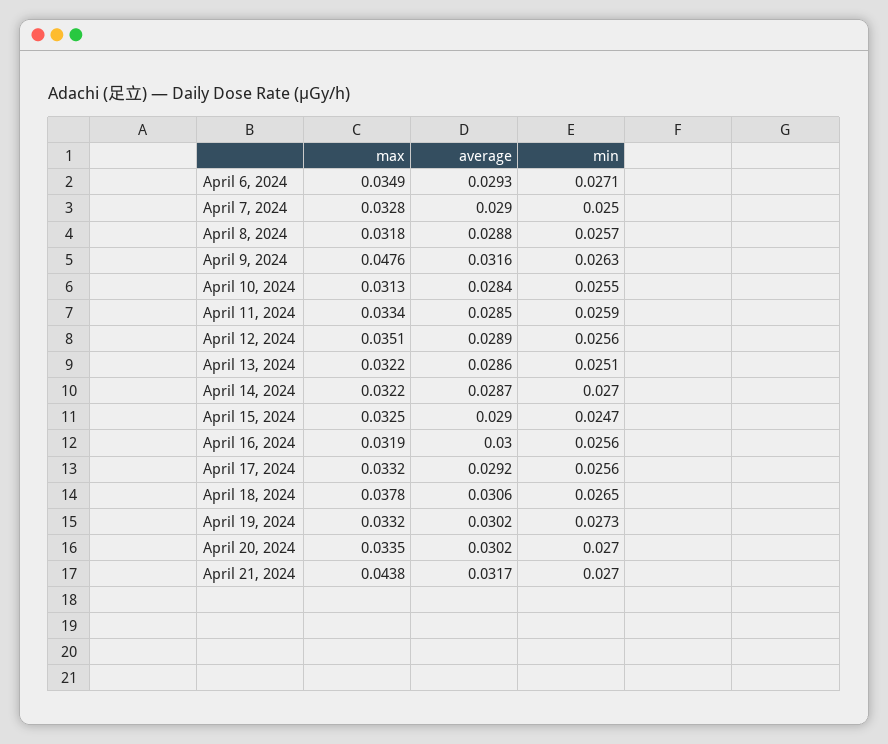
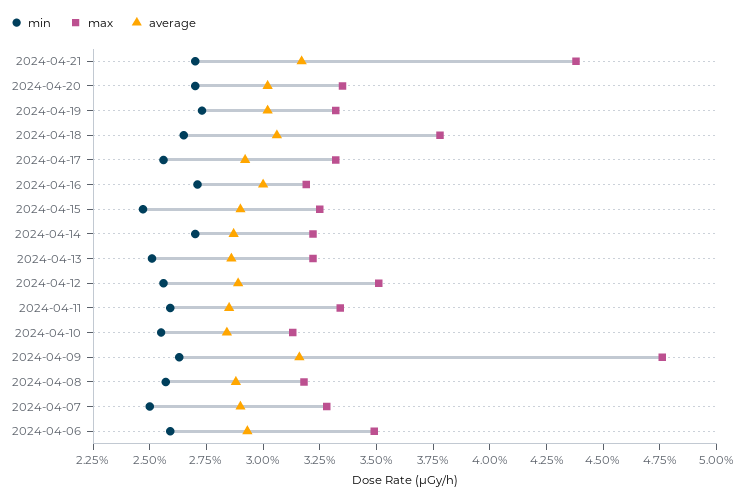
  {
    "max": {
      "April 6, 2024": 0.0349,
      "April 7, 2024": 0.0328,
      "April 8, 2024": 0.0318,
      "April 9, 2024": 0.0476,
      "April 10, 2024": 0.0313,
      "April 11, 2024": 0.0334,
      "April 12, 2024": 0.0351,
      "April 13, 2024": 0.0322,
      "April 14, 2024": 0.0322,
      "April 15, 2024": 0.0325,
      "April 16, 2024": 0.0319,
      "April 17, 2024": 0.0332,
      "April 18, 2024": 0.0378,
      "April 19, 2024": 0.0332,
      "April 20, 2024": 0.0335,
      "April 21, 2024": 0.0438
    },
    "average": {
      "April 6, 2024": 0.0293,
      "April 7, 2024": 0.029,
      "April 8, 2024": 0.0288,
      "April 9, 2024": 0.0316,
      "April 10, 2024": 0.0284,
      "April 11, 2024": 0.0285,
      "April 12, 2024": 0.0289,
      "April 13, 2024": 0.0286,
      "April 14, 2024": 0.0287,
      "April 15, 2024": 0.029,
      "April 16, 2024": 0.03,
      "April 17, 2024": 0.0292,
      "April 18, 2024": 0.0306,
      "April 19, 2024": 0.0302,
      "April 20, 2024": 0.0302,
      "April 21, 2024": 0.0317
    },
    "min": {
-     "April 6, 2024": 0.0271,
+     "April 6, 2024": 0.026,
      "April 7, 2024": 0.025,
      "April 8, 2024": 0.0257,
      "April 9, 2024": 0.0263,
      "April 10, 2024": 0.0255,
      "April 11, 2024": 0.0259,
      "April 12, 2024": 0.0256,
      "April 13, 2024": 0.0251,
      "April 14, 2024": 0.027,
      "April 15, 2024": 0.0247,
-     "April 16, 2024": 0.0256,
+     "April 16, 2024": 0.027,
      "April 17, 2024": 0.0256,
      "April 18, 2024": 0.0265,
      "April 19, 2024": 0.0273,
      "April 20, 2024": 0.027,
      "April 21, 2024": 0.027
    }
  }

